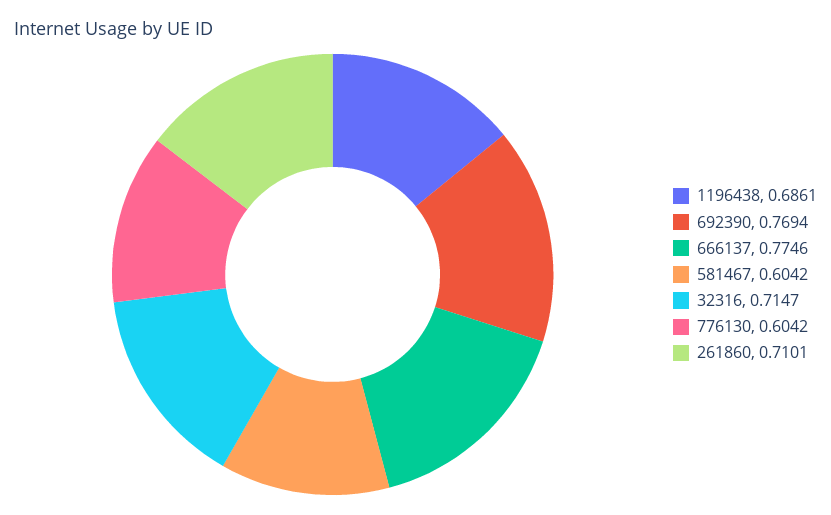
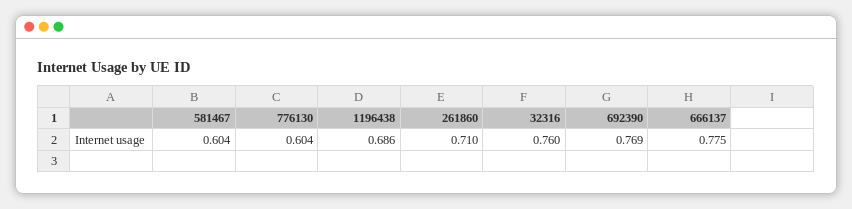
  {
    "1196438": 0.6861,
    "692390": 0.7694,
    "666137": 0.7746,
    "581467": 0.6042,
-   "32316": 0.7147,
+   "32316": 0.76,
    "776130": 0.6042,
    "261860": 0.7101
  }

